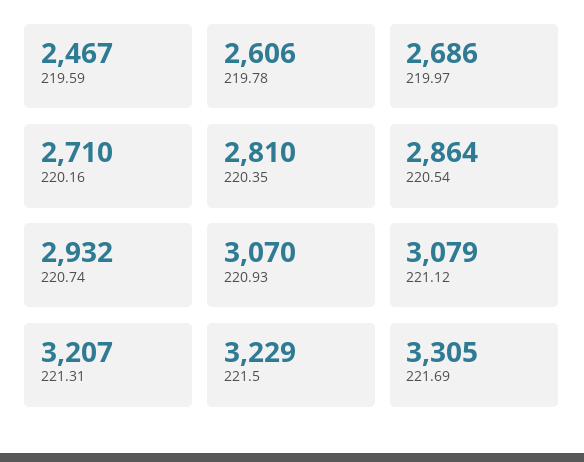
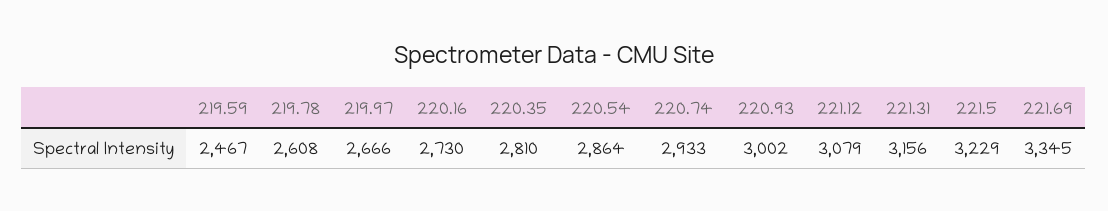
  {
    "219.59": 2467,
-   "219.78": 2606,
+   "219.78": 2608,
-   "219.97": 2686,
+   "219.97": 2666,
-   "220.16": 2710,
+   "220.16": 2730,
    "220.35": 2810,
    "220.54": 2864,
-   "220.74": 2932,
+   "220.74": 2933,
-   "220.93": 3070,
+   "220.93": 3002,
    "221.12": 3079,
-   "221.31": 3207,
+   "221.31": 3156,
    "221.5": 3229,
-   "221.69": 3305
+   "221.69": 3345
  }

